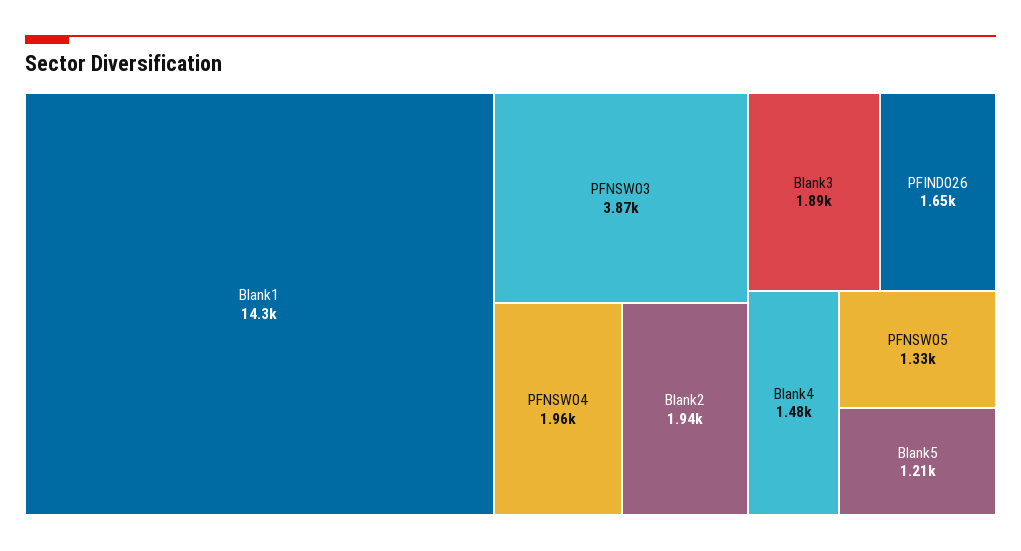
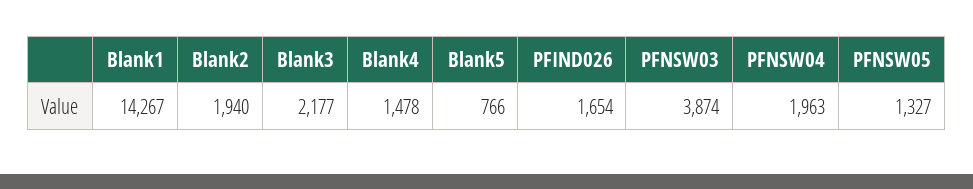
  {
    "Blank1": 14267,
    "PFNSW03": 3874,
    "PFNSW04": 1963,
    "Blank2": 1940,
-   "Blank3": 1890,
+   "Blank3": 2177,
    "PFIND026": 1654,
    "Blank4": 1478,
    "PFNSW05": 1327,
-   "Blank5": 1210
+   "Blank5": 766
  }

